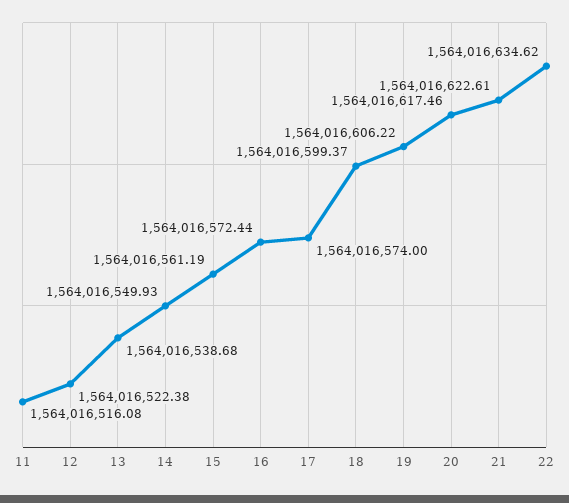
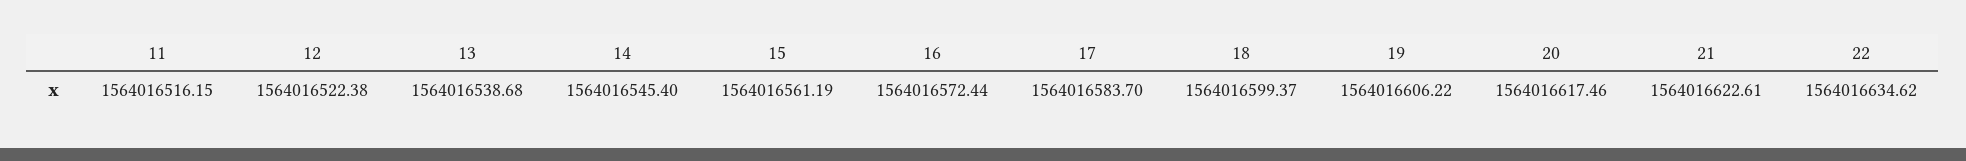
  {
-   "11": 1564016516.08,
+   "11": 1564016516.15,
    "12": 1564016522.38,
    "13": 1564016538.68,
-   "14": 1564016549.93,
+   "14": 1564016545.4,
    "15": 1564016561.19,
    "16": 1564016572.44,
-   "17": 1564016574,
+   "17": 1564016583.7,
    "18": 1564016599.37,
    "19": 1564016606.22,
    "20": 1564016617.46,
    "21": 1564016622.61,
    "22": 1564016634.62
  }

